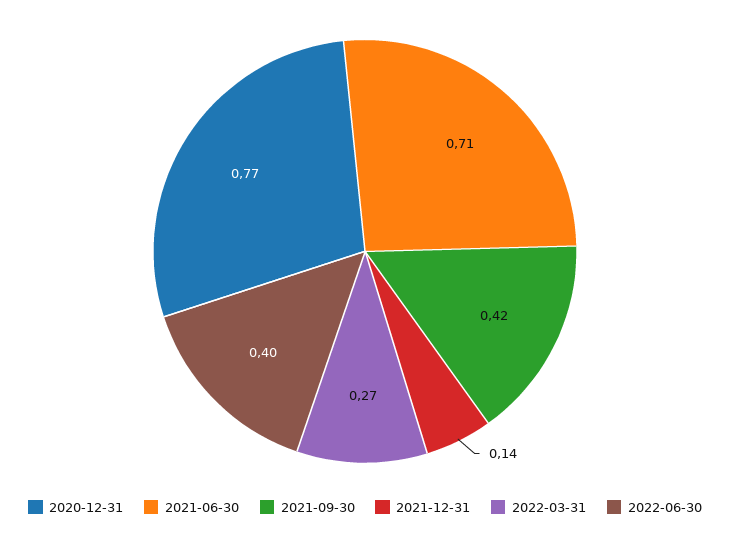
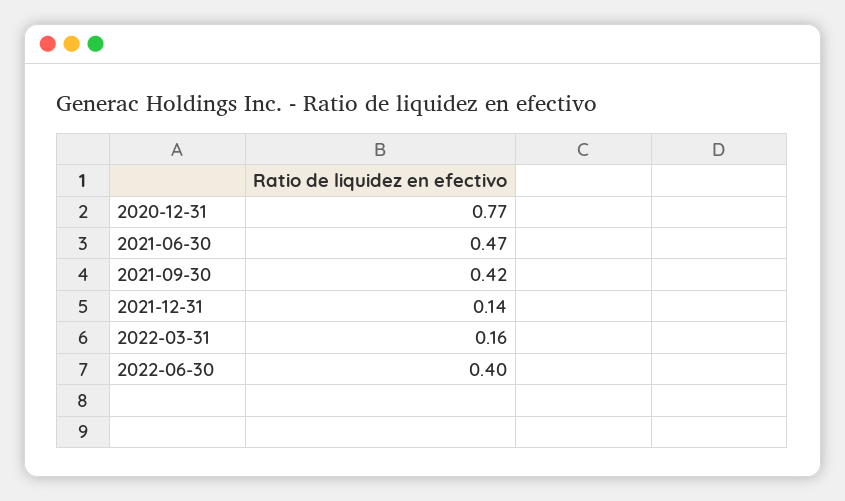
  {
    "2020-12-31": 0.77,
-   "2021-06-30": 0.71,
+   "2021-06-30": 0.47,
    "2021-09-30": 0.42,
    "2021-12-31": 0.14,
-   "2022-03-31": 0.27,
+   "2022-03-31": 0.16,
    "2022-06-30": 0.4
  }

